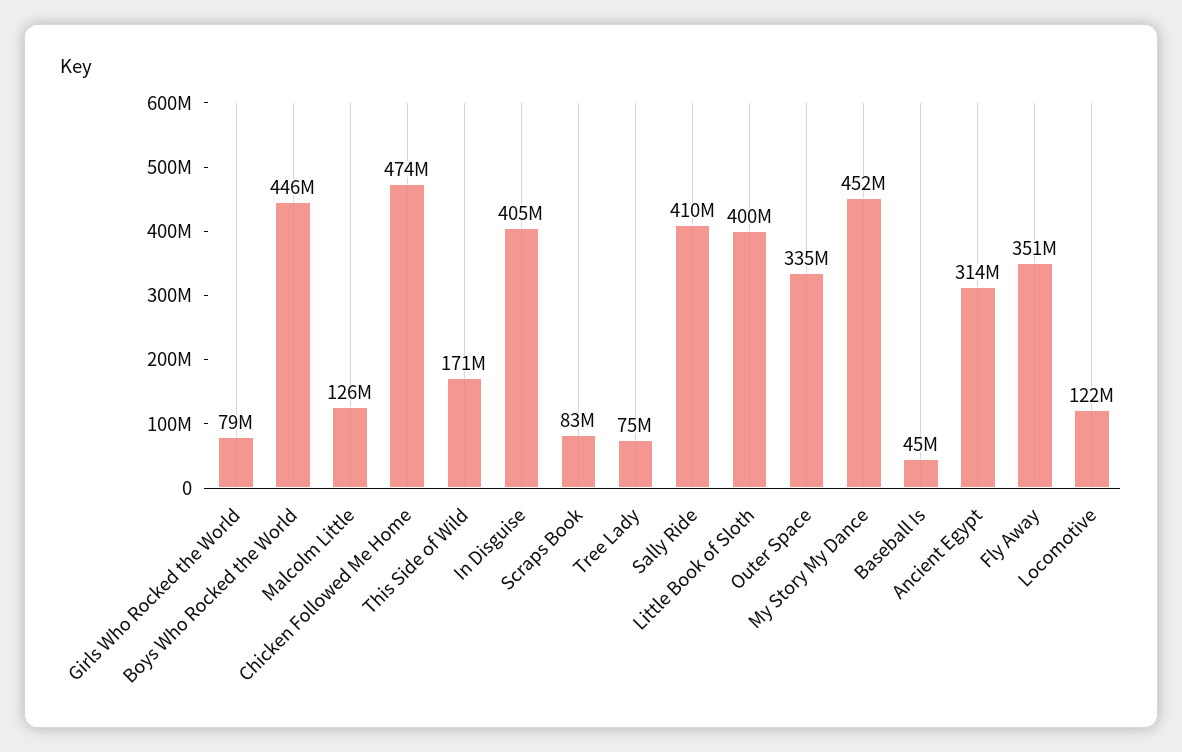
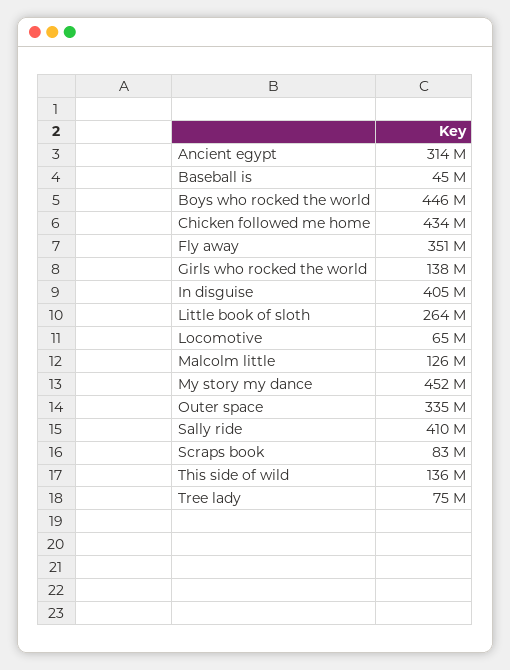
  {
-   "Girls Who Rocked the World": 79000000,
+   "Girls Who Rocked the World": 138000000,
    "Boys Who Rocked the World": 446000000,
    "Malcolm Little": 126000000,
-   "Chicken Followed Me Home": 474000000,
+   "Chicken Followed Me Home": 434000000,
-   "This Side of Wild": 171000000,
+   "This Side of Wild": 136000000,
    "In Disguise": 405000000,
    "Scraps Book": 83000000,
    "Tree Lady": 75000000,
    "Sally Ride": 410000000,
-   "Little Book of Sloth": 400000000,
+   "Little Book of Sloth": 264000000,
    "Outer Space": 335000000,
    "My Story My Dance": 452000000,
    "Baseball Is": 45000000,
    "Ancient Egypt": 314000000,
    "Fly Away": 351000000,
-   "Locomotive": 122000000
+   "Locomotive": 65000000
  }

